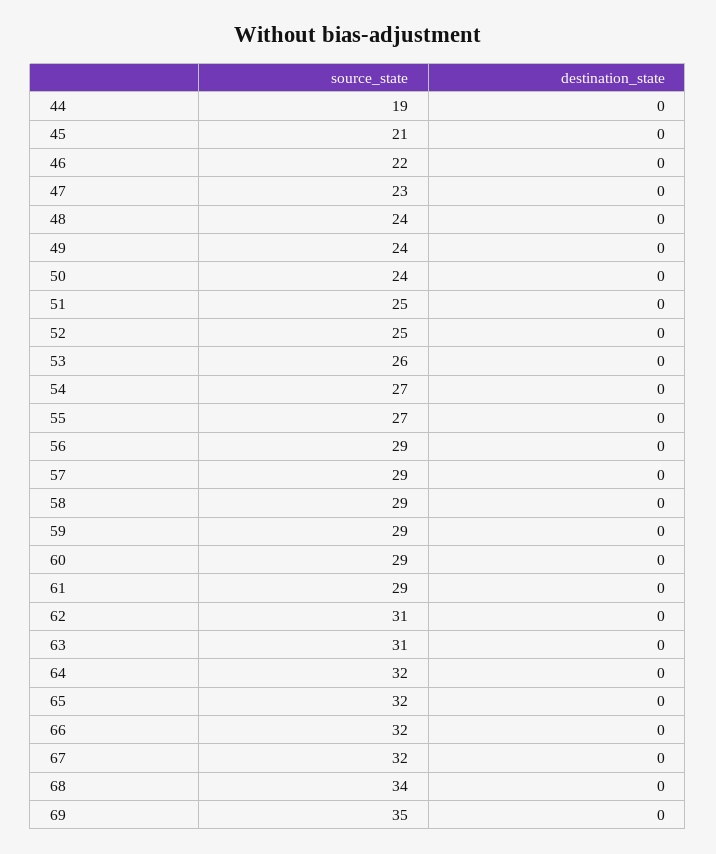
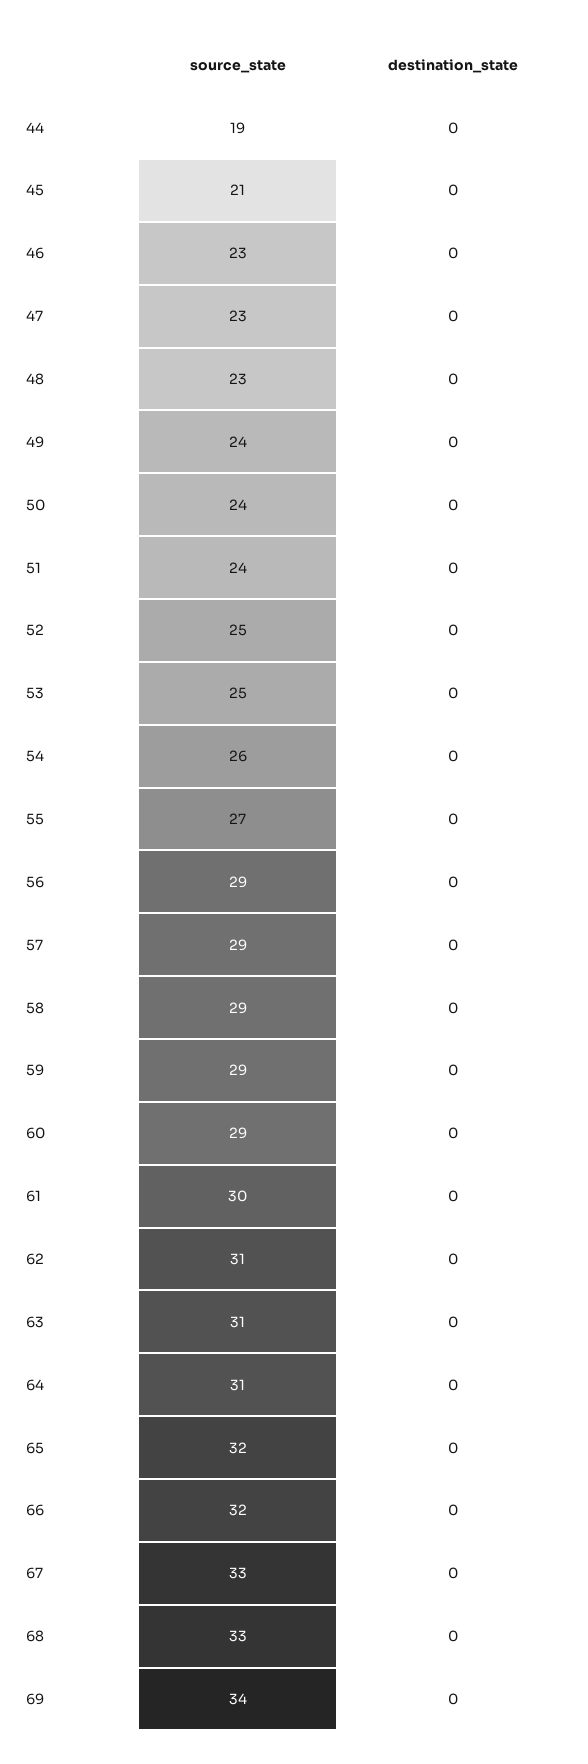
  {
    "source_state": {
      "44": 19,
      "45": 21,
-     "46": 22,
+     "46": 23,
      "47": 23,
-     "48": 24,
+     "48": 23,
      "49": 24,
      "50": 24,
-     "51": 25,
+     "51": 24,
      "52": 25,
-     "53": 26,
+     "53": 25,
-     "54": 27,
+     "54": 26,
      "55": 27,
      "56": 29,
      "57": 29,
      "58": 29,
      "59": 29,
      "60": 29,
-     "61": 29,
+     "61": 30,
      "62": 31,
      "63": 31,
-     "64": 32,
+     "64": 31,
      "65": 32,
      "66": 32,
-     "67": 32,
+     "67": 33,
-     "68": 34,
+     "68": 33,
-     "69": 35
+     "69": 34
    },
    "destination_state": {
      "44": 0,
      "45": 0,
      "46": 0,
      "47": 0,
      "48": 0,
      "49": 0,
      "50": 0,
      "51": 0,
      "52": 0,
      "53": 0,
      "54": 0,
      "55": 0,
      "56": 0,
      "57": 0,
      "58": 0,
      "59": 0,
      "60": 0,
      "61": 0,
      "62": 0,
      "63": 0,
      "64": 0,
      "65": 0,
      "66": 0,
      "67": 0,
      "68": 0,
      "69": 0
    }
  }

